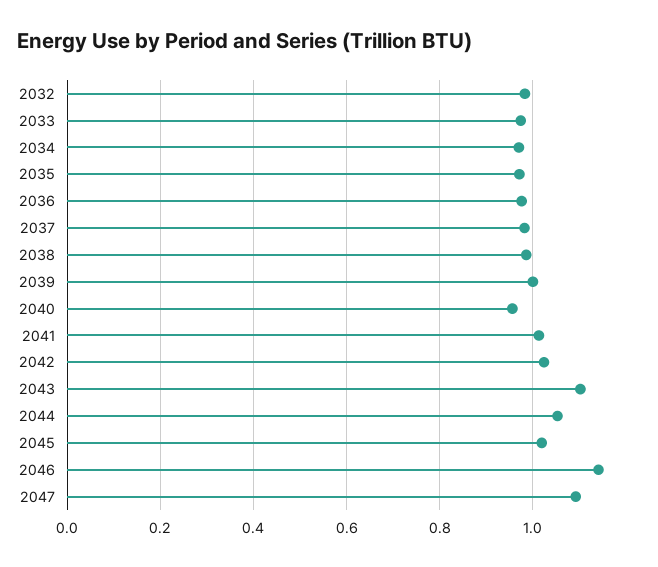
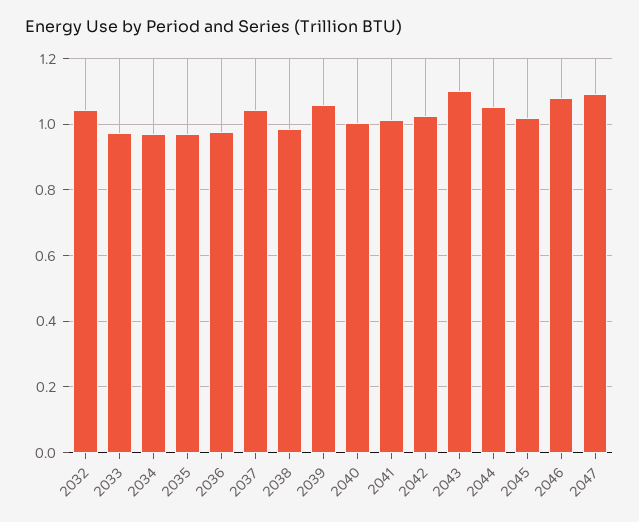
  {
-   "2032": 0.98,
+   "2032": 1.04,
    "2033": 0.98,
    "2034": 0.98,
    "2035": 0.98,
    "2036": 0.98,
-   "2037": 0.98,
+   "2037": 1.04,
    "2038": 0.98,
-   "2039": 1,
+   "2039": 1.06,
-   "2040": 0.96,
+   "2040": 1,
    "2041": 1.02,
    "2042": 1.02,
    "2043": 1.1,
    "2044": 1.06,
    "2045": 1.02,
-   "2046": 1.14,
+   "2046": 1.08,
    "2047": 1.1
  }

